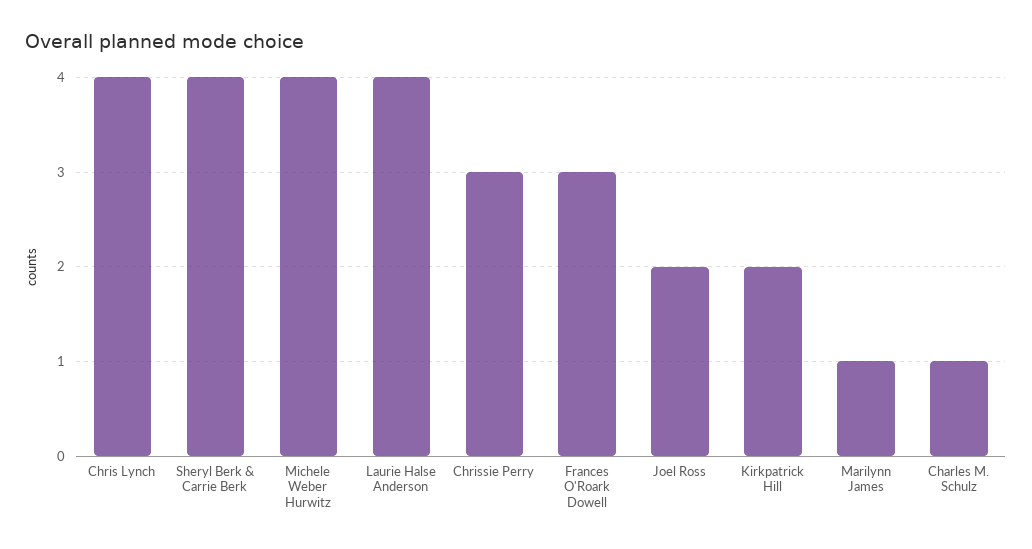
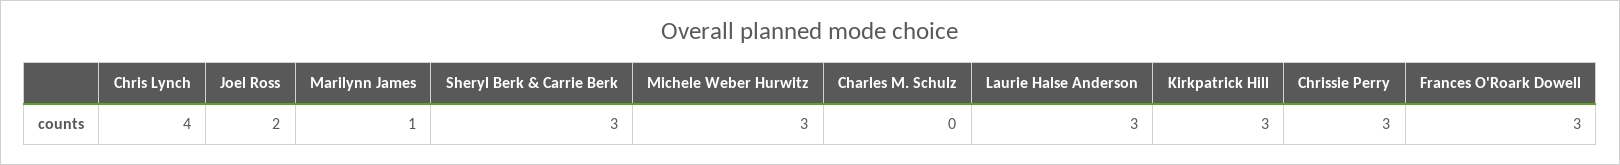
  {
    "Chris Lynch": 4,
-   "Sheryl Berk & Carrie Berk": 4,
+   "Sheryl Berk & Carrie Berk": 3,
-   "Michele Weber Hurwitz": 4,
+   "Michele Weber Hurwitz": 3,
-   "Laurie Halse Anderson": 4,
+   "Laurie Halse Anderson": 3,
    "Chrissie Perry": 3,
    "Frances O'Roark Dowell": 3,
    "Joel Ross": 2,
-   "Kirkpatrick Hill": 2,
+   "Kirkpatrick Hill": 3,
    "Marilynn James": 1,
-   "Charles M. Schulz": 1
+   "Charles M. Schulz": 0
  }

